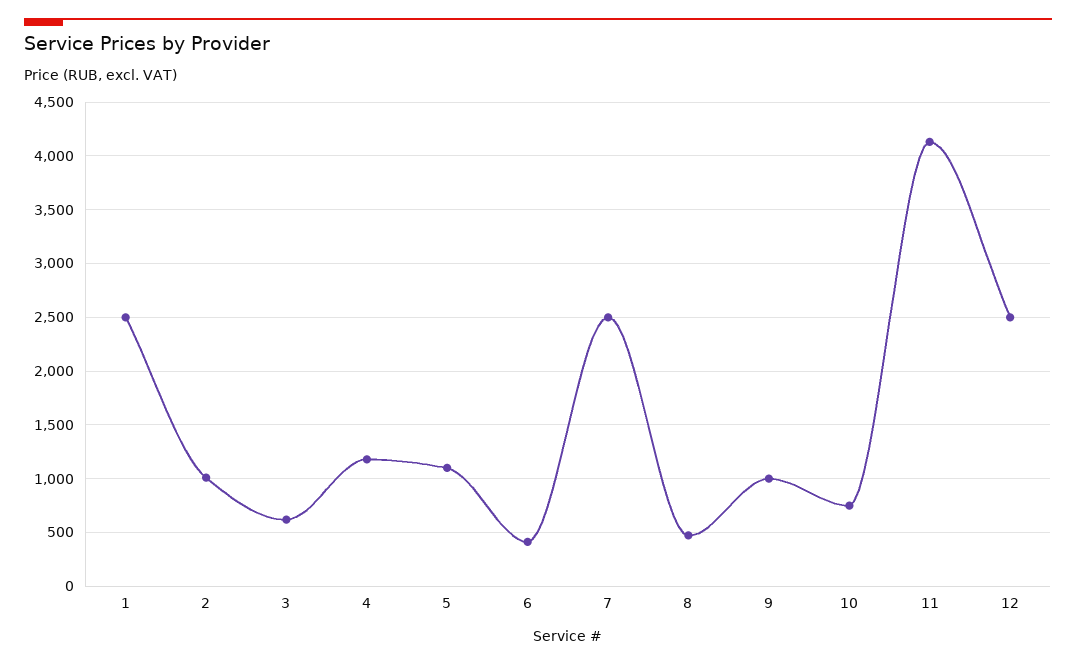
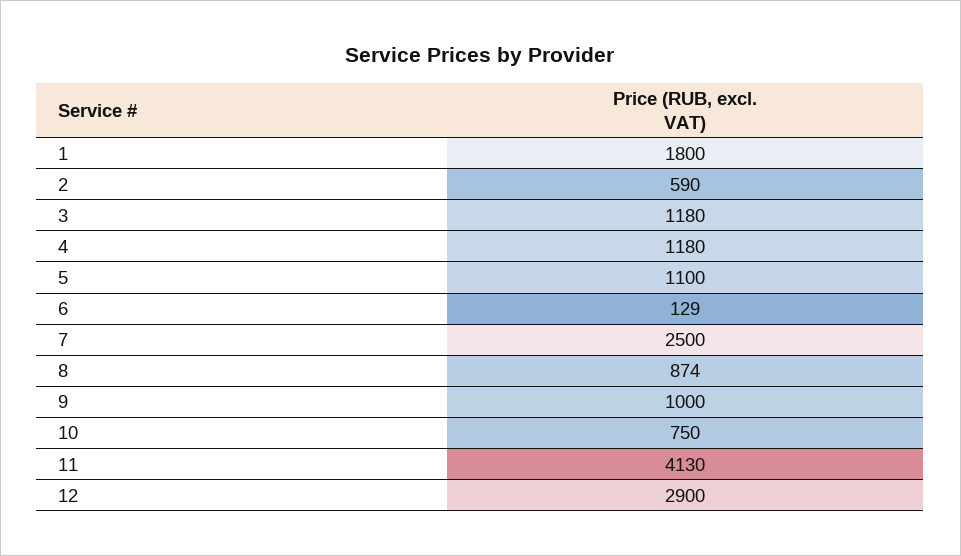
  {
-   "1": 2500,
+   "1": 1800,
-   "2": 1000,
+   "2": 590,
-   "3": 600,
+   "3": 1180,
    "4": 1180,
    "5": 1100,
-   "6": 400,
+   "6": 129,
    "7": 2500,
-   "8": 500,
+   "8": 874,
    "9": 1000,
    "10": 750,
    "11": 4130,
-   "12": 2500
+   "12": 2900
  }

